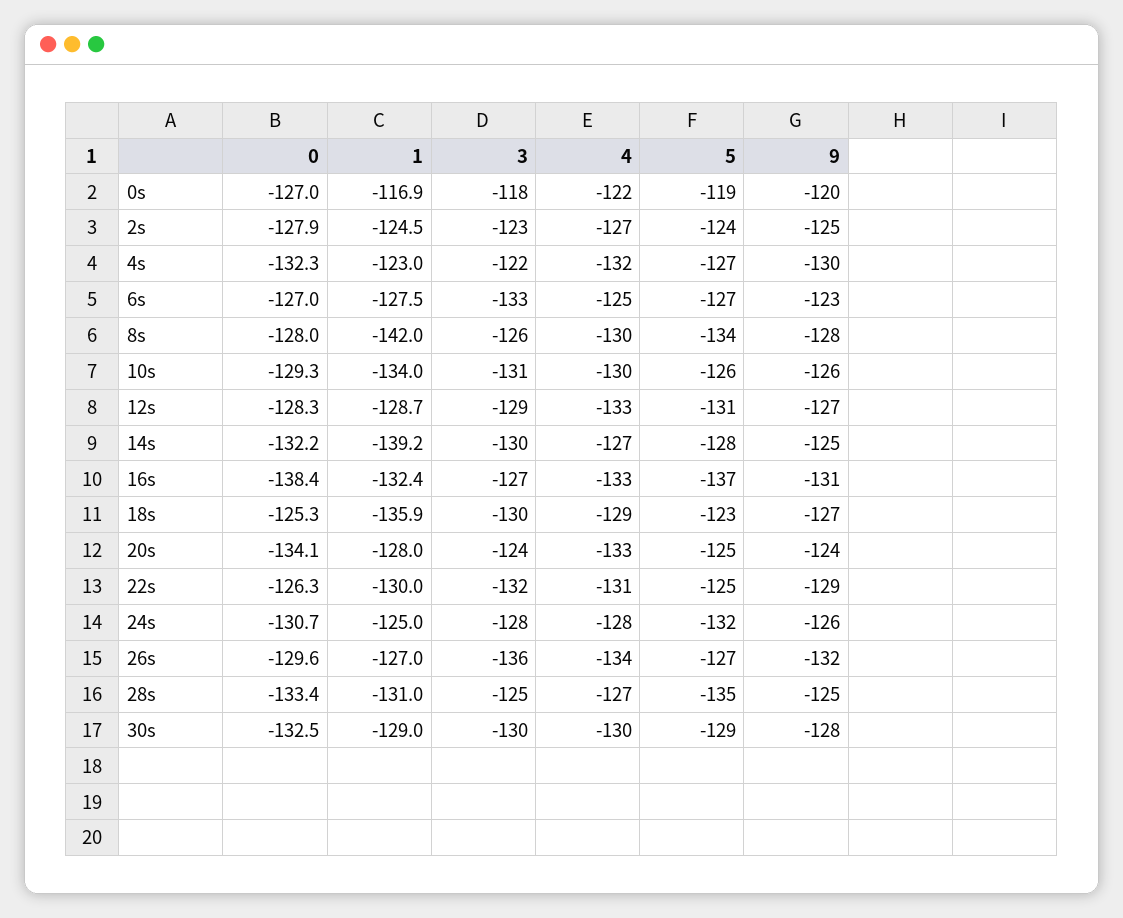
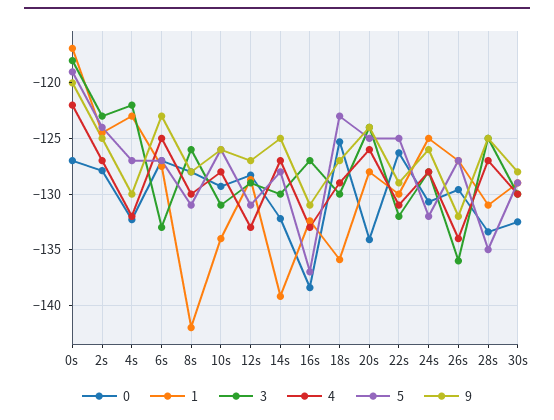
  {
    "0": {
      "0s": -127,
      "2s": -127.9,
      "4s": -132.3,
      "6s": -127,
      "8s": -128,
      "10s": -129.3,
      "12s": -128.3,
      "14s": -132.2,
      "16s": -138.4,
      "18s": -125.3,
      "20s": -134.1,
      "22s": -126.3,
      "24s": -130.7,
      "26s": -129.6,
      "28s": -133.4,
      "30s": -132.5
    },
    "1": {
      "0s": -116.9,
      "2s": -124.5,
      "4s": -123,
      "6s": -127.5,
      "8s": -142,
      "10s": -134,
      "12s": -128.7,
      "14s": -139.2,
      "16s": -132.4,
      "18s": -135.9,
      "20s": -128,
      "22s": -130,
      "24s": -125,
      "26s": -127,
      "28s": -131,
      "30s": -129
    },
    "3": {
      "0s": -118,
      "2s": -123,
      "4s": -122,
      "6s": -133,
      "8s": -126,
      "10s": -131,
      "12s": -129,
      "14s": -130,
      "16s": -127,
      "18s": -130,
      "20s": -124,
      "22s": -132,
      "24s": -128,
      "26s": -136,
      "28s": -125,
      "30s": -130
    },
    "4": {
      "0s": -122,
      "2s": -127,
      "4s": -132,
      "6s": -125,
      "8s": -130,
-     "10s": -130,
+     "10s": -128,
      "12s": -133,
      "14s": -127,
      "16s": -133,
      "18s": -129,
-     "20s": -133,
+     "20s": -126,
      "22s": -131,
      "24s": -128,
      "26s": -134,
      "28s": -127,
      "30s": -130
    },
    "5": {
      "0s": -119,
      "2s": -124,
      "4s": -127,
      "6s": -127,
-     "8s": -134,
+     "8s": -131,
      "10s": -126,
      "12s": -131,
      "14s": -128,
      "16s": -137,
      "18s": -123,
      "20s": -125,
      "22s": -125,
      "24s": -132,
      "26s": -127,
      "28s": -135,
      "30s": -129
    },
    "9": {
      "0s": -120,
      "2s": -125,
      "4s": -130,
      "6s": -123,
      "8s": -128,
      "10s": -126,
      "12s": -127,
      "14s": -125,
      "16s": -131,
      "18s": -127,
      "20s": -124,
      "22s": -129,
      "24s": -126,
      "26s": -132,
      "28s": -125,
      "30s": -128
    }
  }

